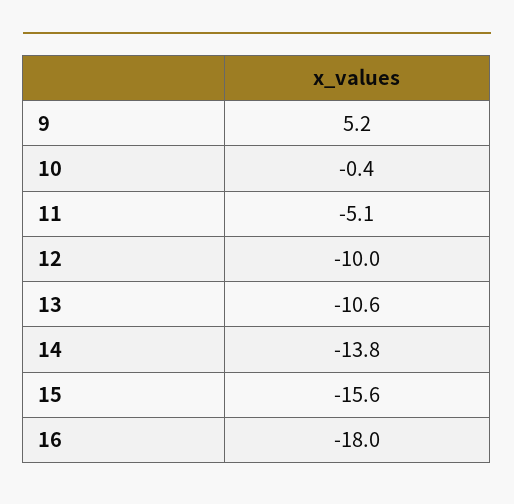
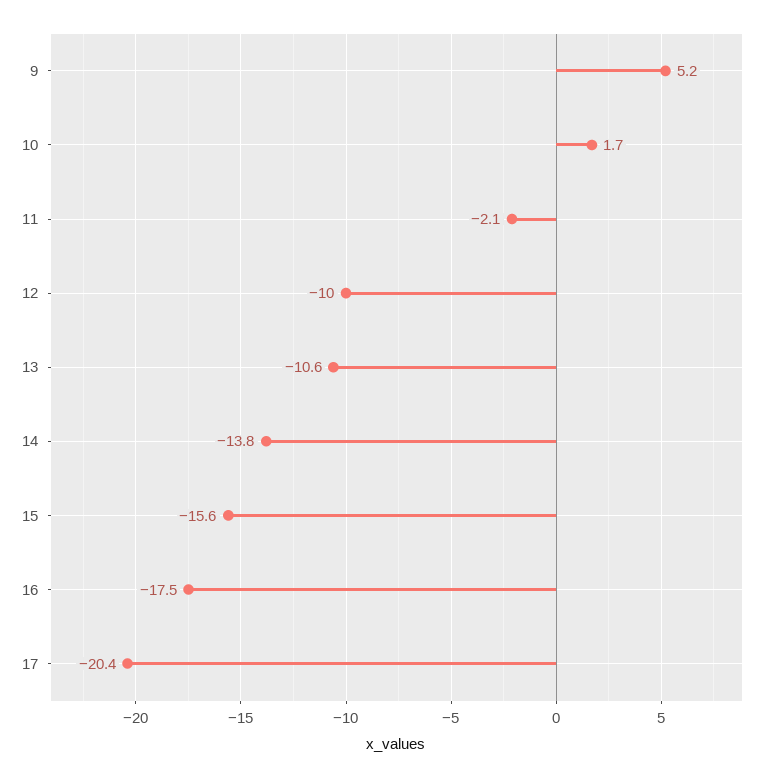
  {
    "9": 5.2,
-   "10": -0.4,
+   "10": 1.7,
-   "11": -5.1,
+   "11": -2.1,
    "12": -10,
    "13": -10.6,
    "14": -13.8,
    "15": -15.6,
-   "16": -18
+   "16": -17.5,
+   "17": -20.4
  }

